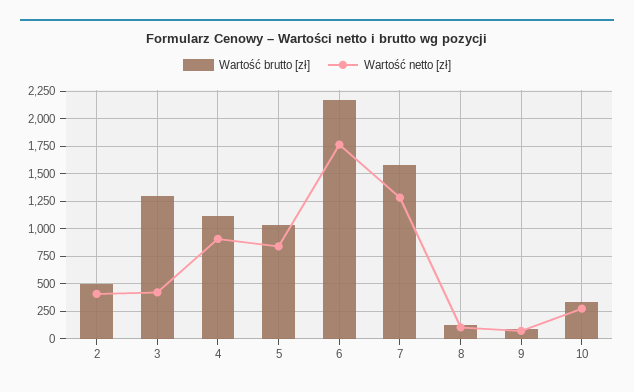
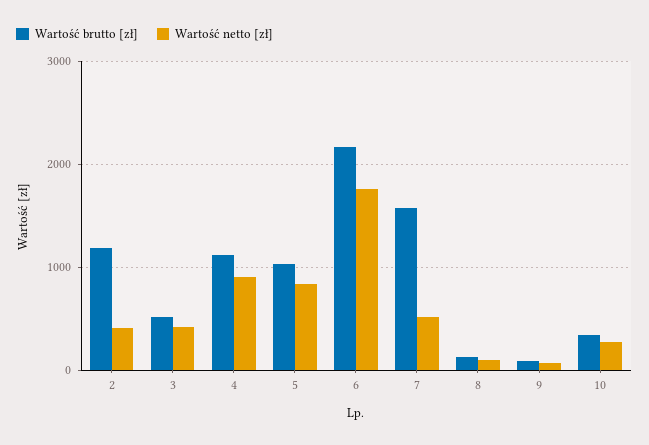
  {
    "Wartość brutto [zł]": {
-     "2": 500,
+     "2": 1200,
-     "3": 1250,
+     "3": 500,
      "4": 1100,
      "5": 1000,
      "6": 2200,
      "7": 1600,
      "8": 100,
      "9": 100,
      "10": 300
    },
    "Wartość netto [zł]": {
      "2": 400,
      "3": 400,
      "4": 900,
      "5": 800,
      "6": 1800,
-     "7": 1250,
+     "7": 500,
      "8": 100,
      "9": 100,
      "10": 300
    }
  }

